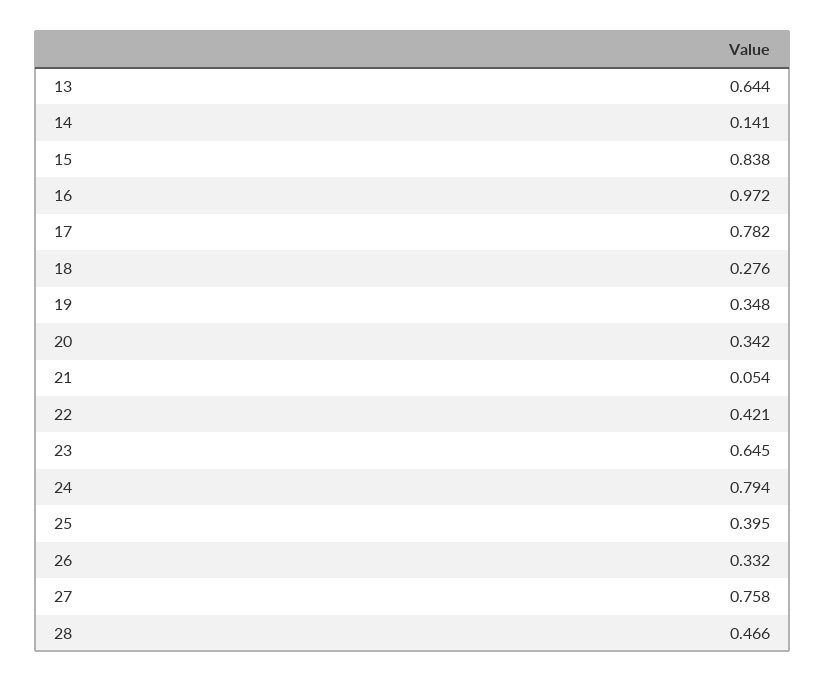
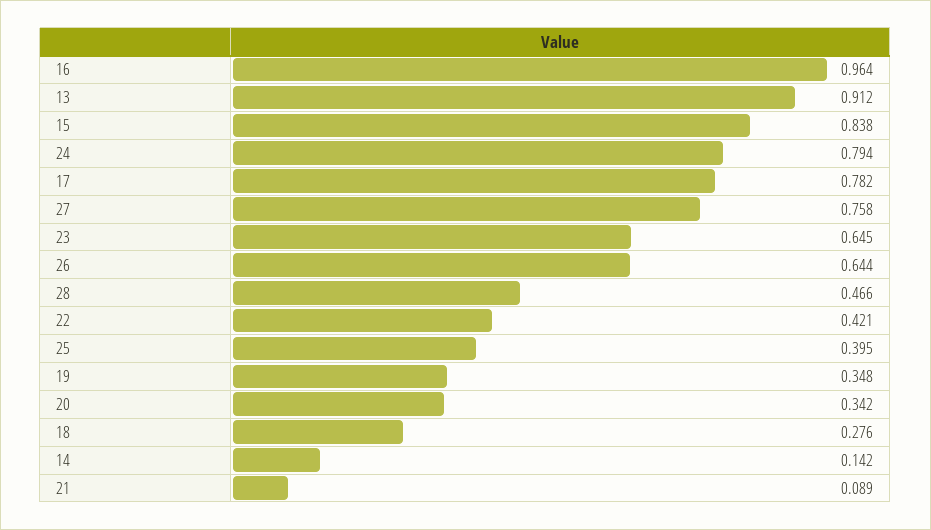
  {
-   "13": 0.644,
+   "13": 0.912,
-   "14": 0.141,
+   "14": 0.142,
    "15": 0.838,
-   "16": 0.972,
+   "16": 0.964,
    "17": 0.782,
    "18": 0.276,
    "19": 0.348,
    "20": 0.342,
-   "21": 0.054,
+   "21": 0.089,
    "22": 0.421,
    "23": 0.645,
    "24": 0.794,
    "25": 0.395,
-   "26": 0.332,
+   "26": 0.644,
    "27": 0.758,
    "28": 0.466
  }

